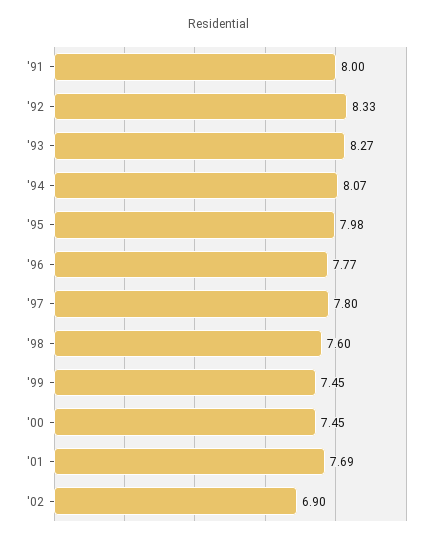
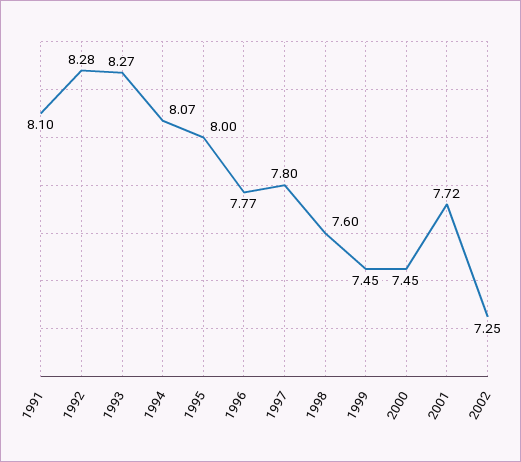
  {
-   "'91": 8,
+   "'91": 8.1,
-   "'92": 8.33,
+   "'92": 8.28,
    "'93": 8.27,
    "'94": 8.07,
-   "'95": 7.98,
+   "'95": 8,
    "'96": 7.77,
    "'97": 7.8,
    "'98": 7.6,
    "'99": 7.45,
    "'00": 7.45,
-   "'01": 7.69,
+   "'01": 7.72,
-   "'02": 6.9
+   "'02": 7.25
  }

